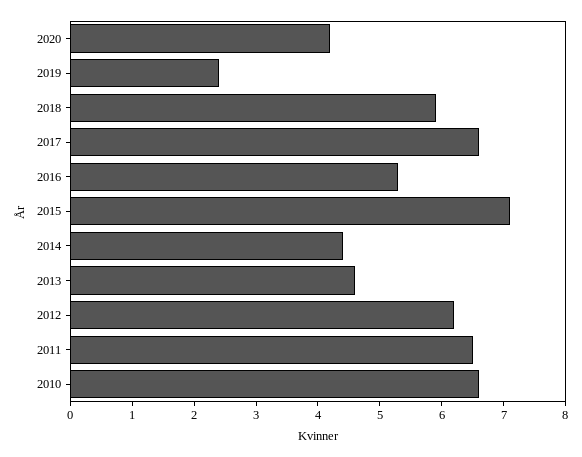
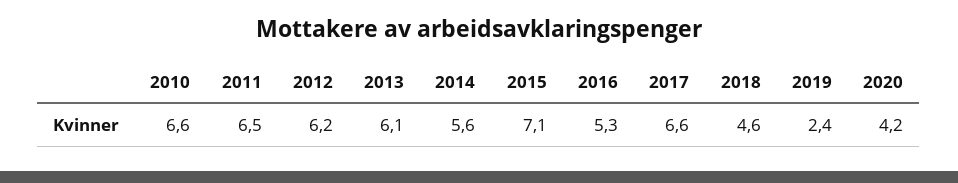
  {
    "2020": 4.2,
    "2019": 2.4,
-   "2018": 6,
+   "2018": 4.6,
    "2017": 6.6,
    "2016": 5.3,
    "2015": 7.1,
-   "2014": 4.5,
+   "2014": 5.6,
-   "2013": 4.5,
+   "2013": 6.1,
    "2012": 6.2,
    "2011": 6.5,
    "2010": 6.6
  }

